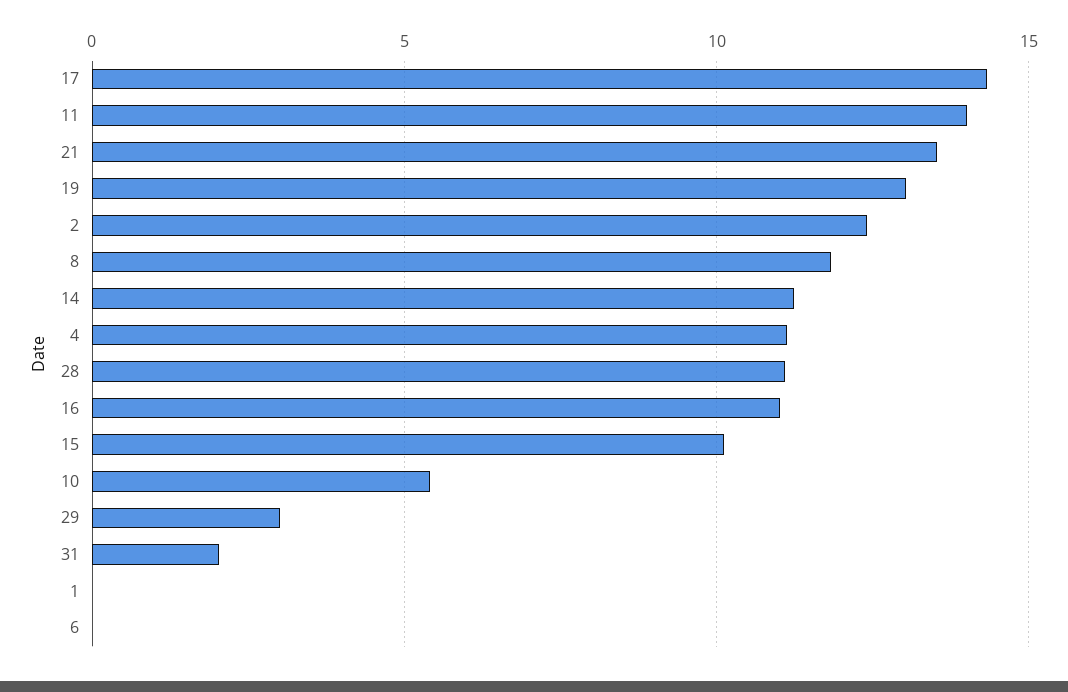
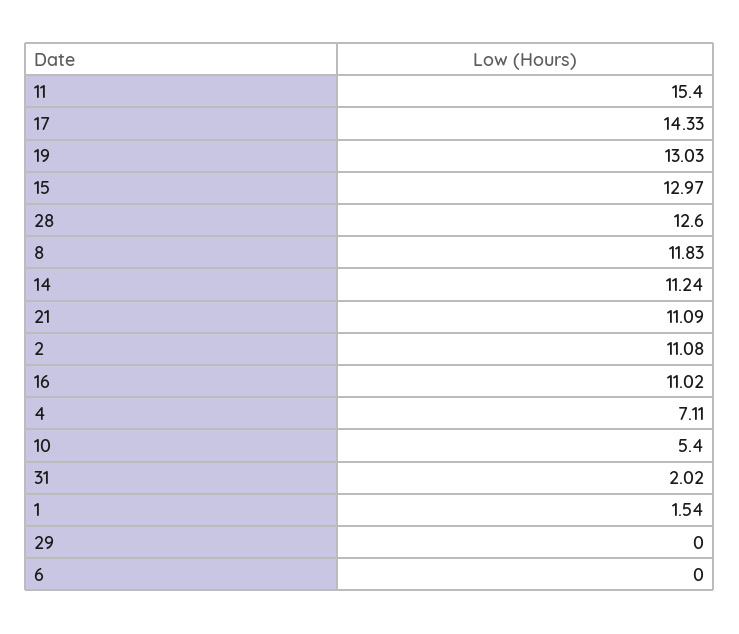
  {
    "17": 14.33,
-   "11": 14,
+   "11": 15.4,
-   "21": 13.5,
+   "21": 11.09,
    "19": 13.03,
-   "2": 12.5,
+   "2": 11.08,
    "8": 11.83,
    "14": 11.24,
-   "4": 11,
+   "4": 7.11,
-   "28": 11,
+   "28": 12.6,
    "16": 11.02,
-   "15": 10,
+   "15": 12.97,
    "10": 5.4,
-   "29": 3,
+   "29": 0,
    "31": 2.02,
-   "1": 0,
+   "1": 1.54,
    "6": 0
  }

